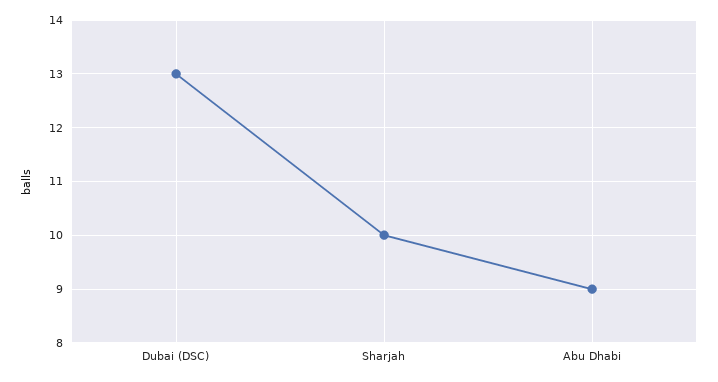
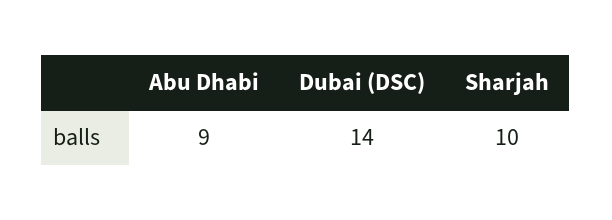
  {
-   "Dubai (DSC)": 13,
+   "Dubai (DSC)": 14,
    "Sharjah": 10,
    "Abu Dhabi": 9
  }

